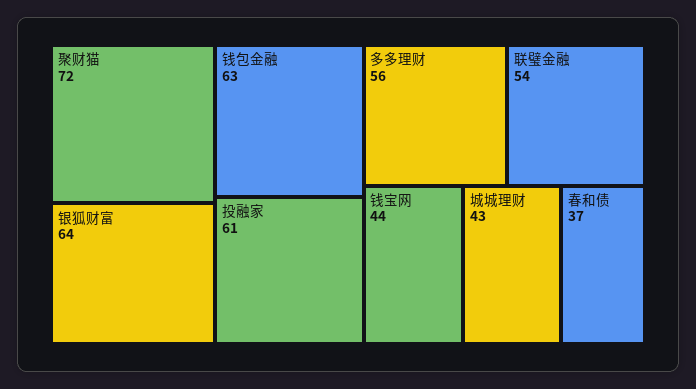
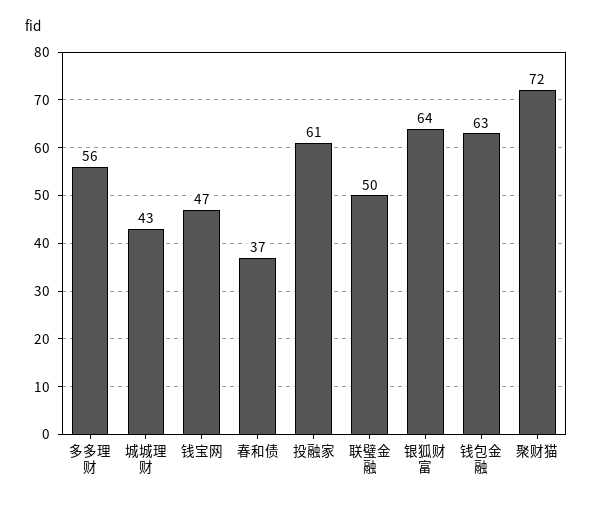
  {
    "聚财猫": 72,
    "银狐财富": 64,
    "钱包金融": 63,
    "投融家": 61,
    "多多理财": 56,
-   "联璧金融": 54,
+   "联璧金融": 50,
-   "钱宝网": 44,
+   "钱宝网": 47,
    "城城理财": 43,
    "春和债": 37
  }

